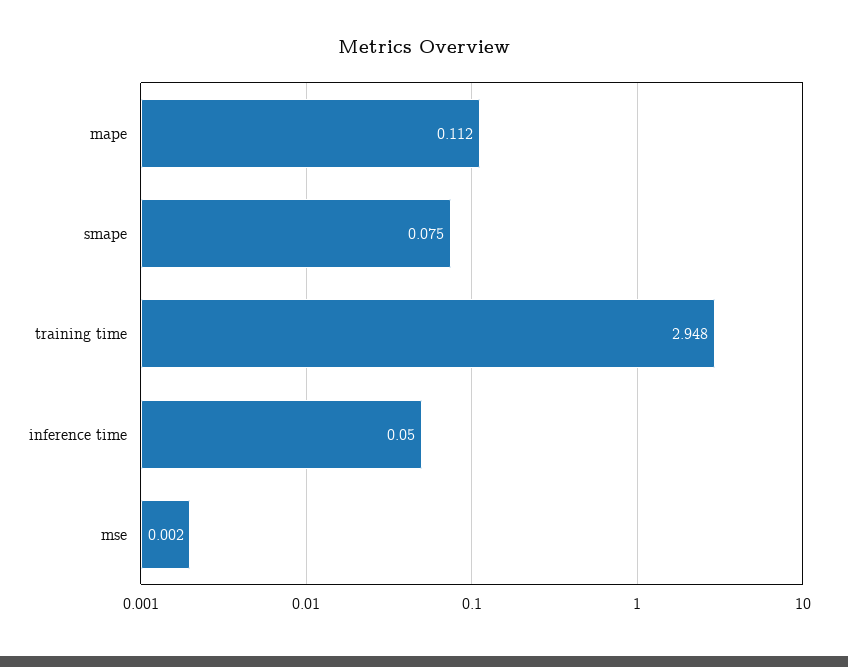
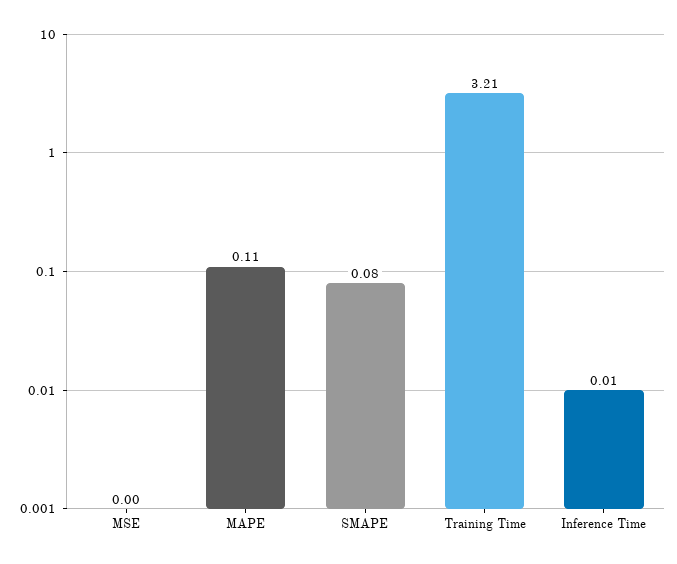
  {
    "mape": 0.112,
    "smape": 0.075,
-   "training time": 2.948,
+   "training time": 3.21,
-   "inference time": 0.05,
+   "inference time": 0.01,
    "mse": 0.002
  }

